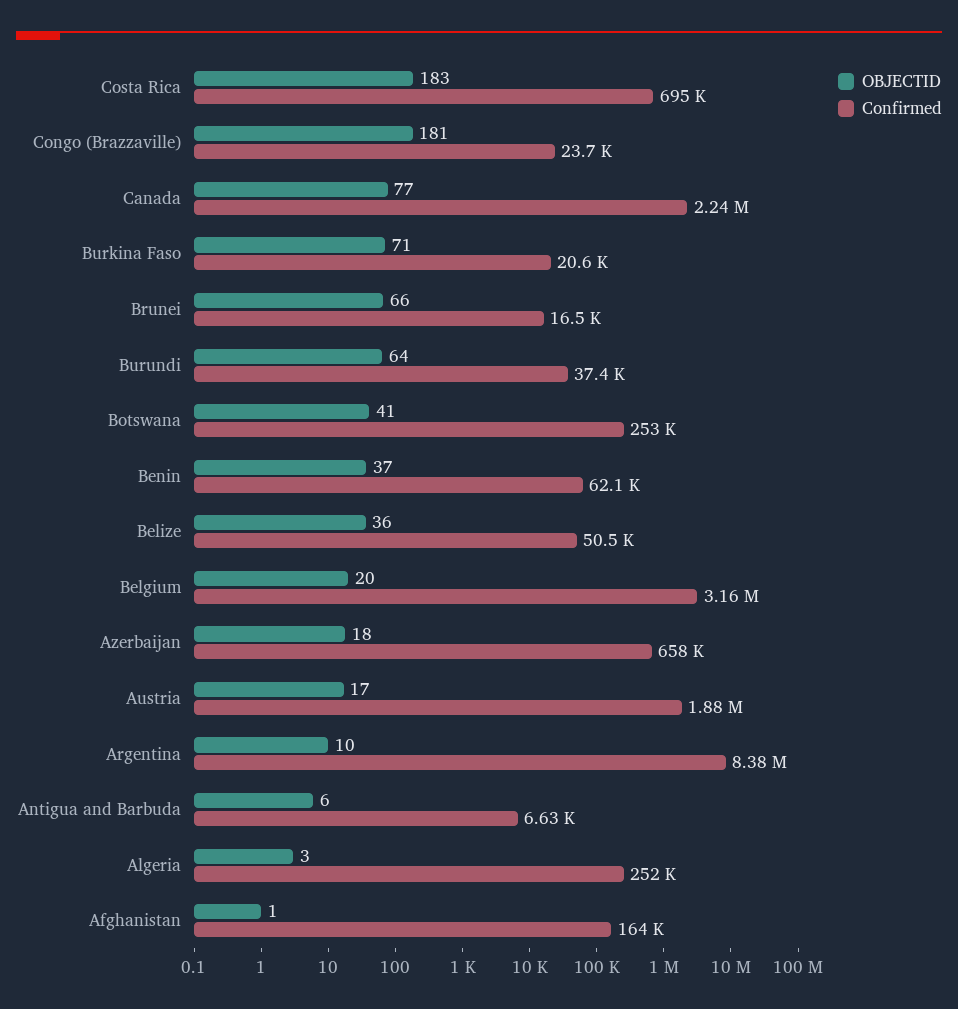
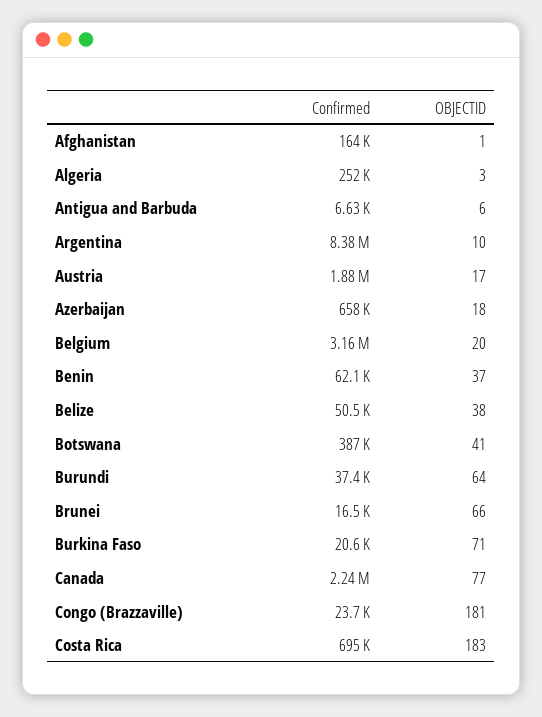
  {
    "OBJECTID": {
      "Costa Rica": 183,
      "Congo (Brazzaville)": 181,
      "Canada": 77,
      "Burkina Faso": 71,
      "Brunei": 66,
      "Burundi": 64,
      "Botswana": 41,
      "Benin": 37,
-     "Belize": 36,
+     "Belize": 38,
      "Belgium": 20,
      "Azerbaijan": 18,
      "Austria": 17,
      "Argentina": 10,
      "Antigua and Barbuda": 6,
      "Algeria": 3,
      "Afghanistan": 1
    },
    "Confirmed": {
      "Costa Rica": 695000,
      "Congo (Brazzaville)": 23700,
      "Canada": 2240000,
      "Burkina Faso": 20600,
      "Brunei": 16500,
      "Burundi": 37400,
-     "Botswana": 253000,
+     "Botswana": 387000,
      "Benin": 62100,
      "Belize": 50500,
      "Belgium": 3160000,
      "Azerbaijan": 658000,
      "Austria": 1880000,
      "Argentina": 8380000,
      "Antigua and Barbuda": 6630,
      "Algeria": 252000,
      "Afghanistan": 164000
    }
  }

